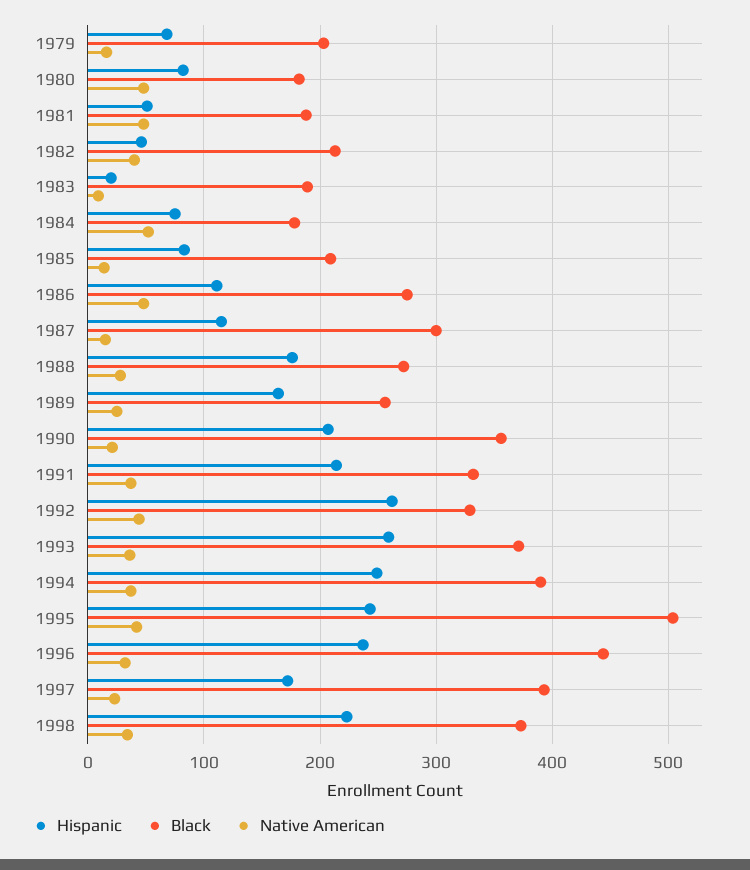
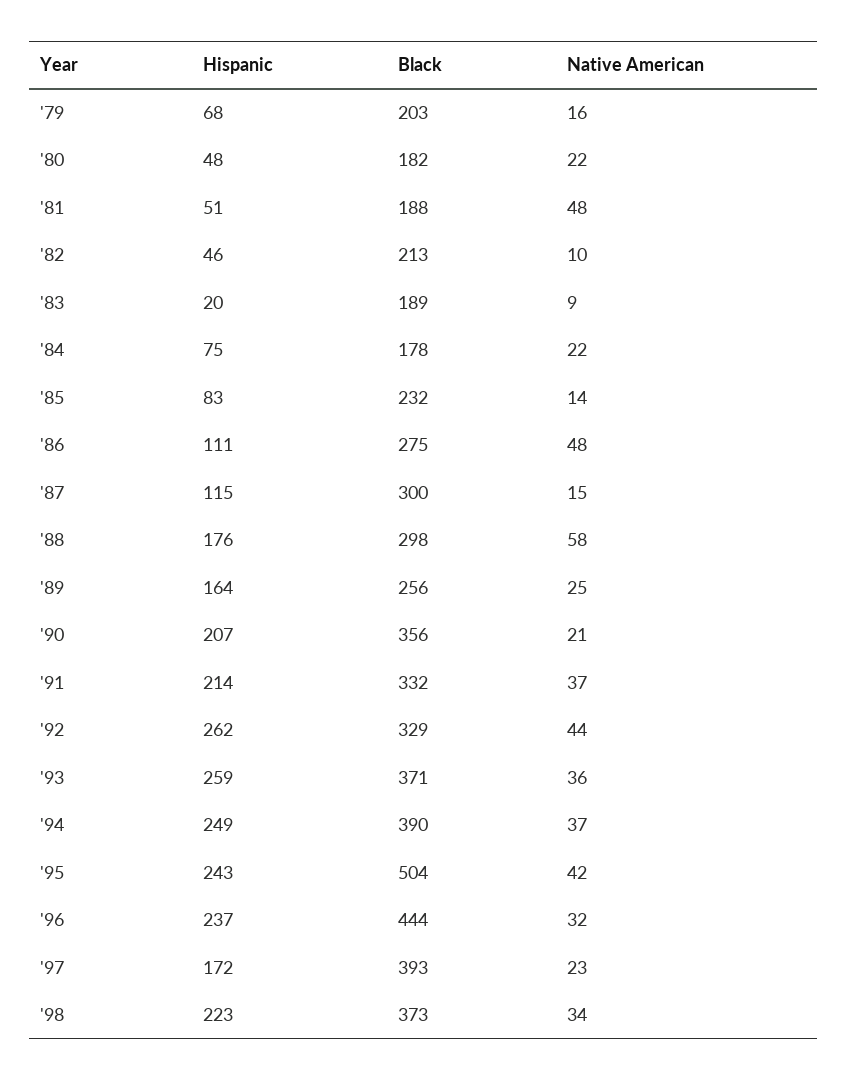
  {
    "Hispanic": {
      "1979": 68,
-     "1980": 80,
+     "1980": 48,
      "1981": 51,
      "1982": 46,
      "1983": 20,
      "1984": 75,
      "1985": 83,
      "1986": 111,
      "1987": 115,
      "1988": 176,
      "1989": 164,
      "1990": 207,
      "1991": 214,
      "1992": 262,
      "1993": 259,
      "1994": 249,
      "1995": 243,
      "1996": 237,
      "1997": 172,
      "1998": 223
    },
    "Black": {
      "1979": 203,
      "1980": 182,
      "1981": 188,
      "1982": 213,
      "1983": 189,
      "1984": 178,
-     "1985": 210,
+     "1985": 232,
      "1986": 275,
      "1987": 300,
-     "1988": 270,
+     "1988": 298,
      "1989": 256,
      "1990": 356,
      "1991": 332,
      "1992": 329,
      "1993": 371,
      "1994": 390,
      "1995": 504,
      "1996": 444,
      "1997": 393,
      "1998": 373
    },
    "Native American": {
      "1979": 16,
-     "1980": 50,
+     "1980": 22,
      "1981": 48,
-     "1982": 40,
+     "1982": 10,
      "1983": 9,
-     "1984": 50,
+     "1984": 22,
      "1985": 14,
      "1986": 48,
      "1987": 15,
-     "1988": 30,
+     "1988": 58,
      "1989": 25,
      "1990": 21,
      "1991": 37,
      "1992": 44,
      "1993": 36,
      "1994": 37,
      "1995": 42,
      "1996": 32,
      "1997": 23,
      "1998": 34
    }
  }

